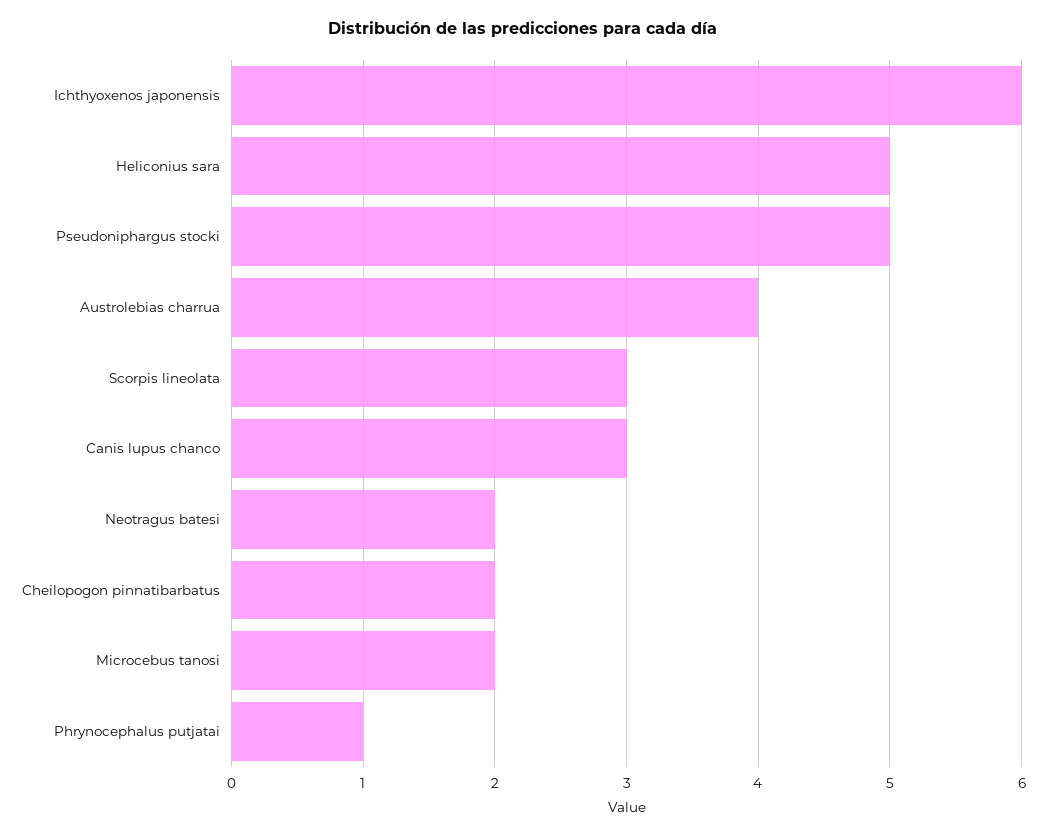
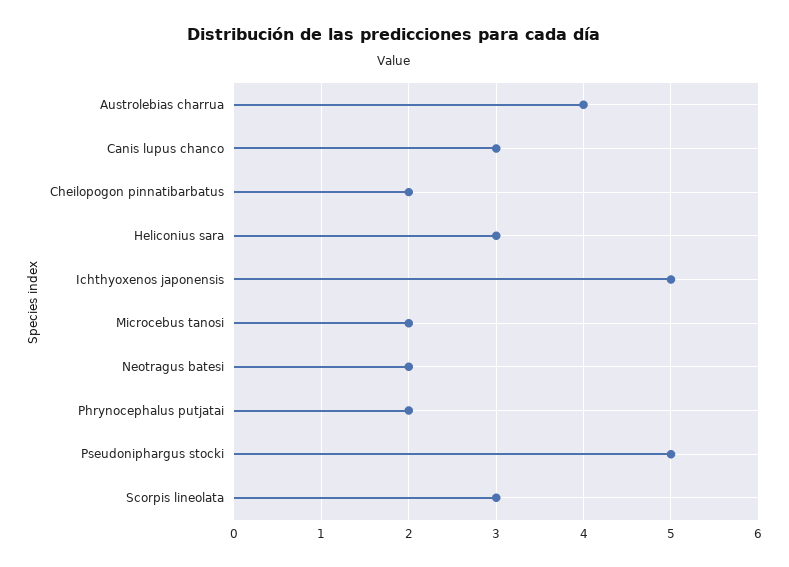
  {
-   "Ichthyoxenos japonensis": 6,
+   "Ichthyoxenos japonensis": 5,
-   "Heliconius sara": 5,
+   "Heliconius sara": 3,
    "Pseudoniphargus stocki": 5,
    "Austrolebias charrua": 4,
    "Scorpis lineolata": 3,
    "Canis lupus chanco": 3,
    "Neotragus batesi": 2,
    "Cheilopogon pinnatibarbatus": 2,
    "Microcebus tanosi": 2,
-   "Phrynocephalus putjatai": 1
+   "Phrynocephalus putjatai": 2
  }

